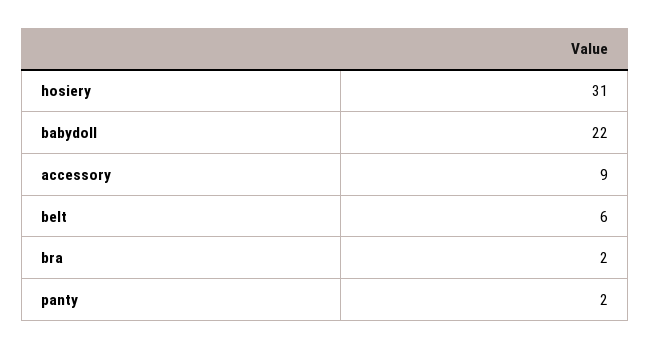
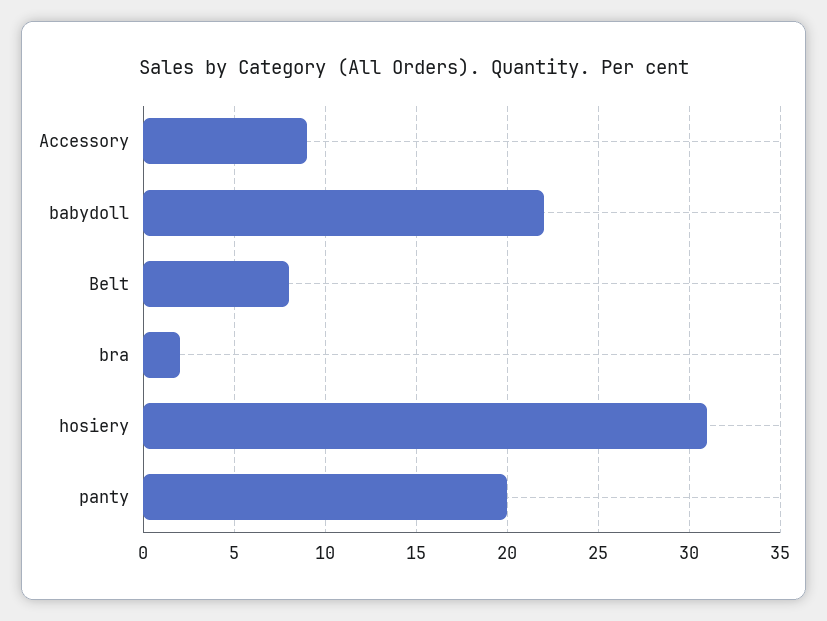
  {
    "hosiery": 31,
    "babydoll": 22,
    "accessory": 9,
-   "belt": 6,
+   "belt": 8,
    "bra": 2,
-   "panty": 2
+   "panty": 20
  }

